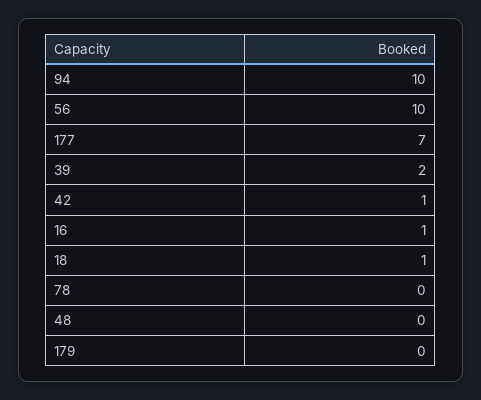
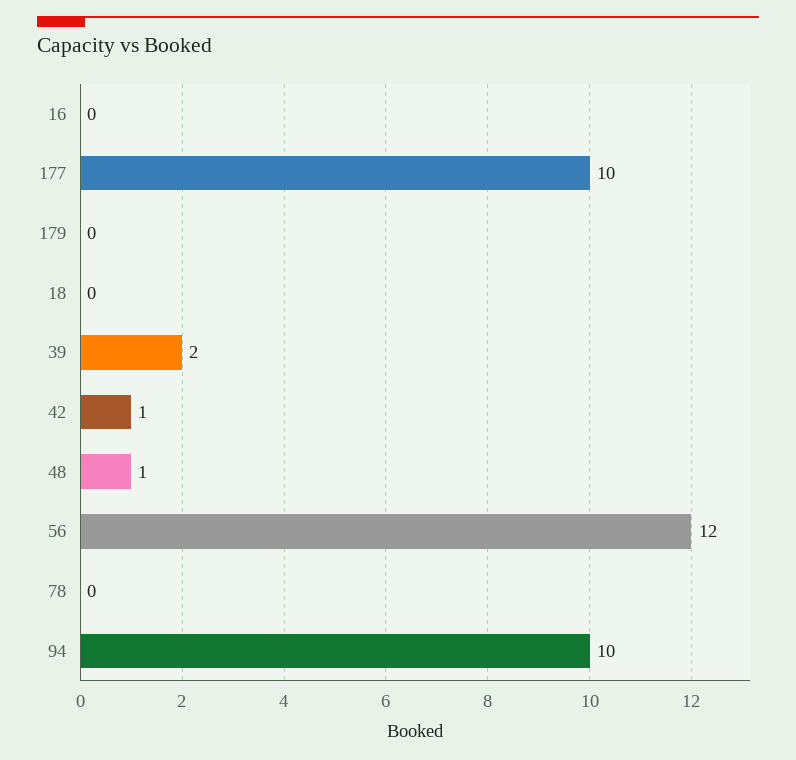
  {
    "94": 10,
-   "56": 10,
+   "56": 12,
-   "177": 7,
+   "177": 10,
    "39": 2,
    "42": 1,
-   "16": 1,
+   "16": 0,
-   "18": 1,
+   "18": 0,
    "78": 0,
-   "48": 0,
+   "48": 1,
    "179": 0
  }

